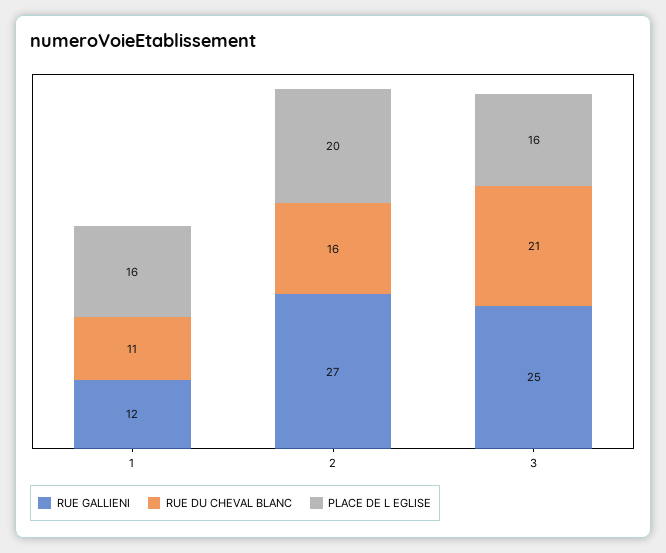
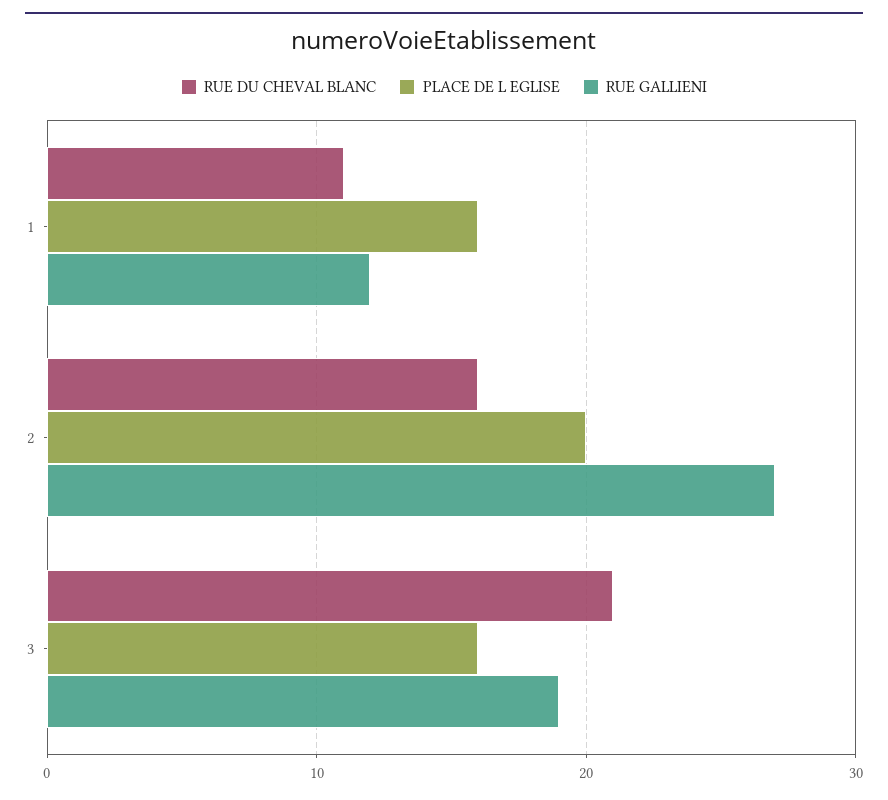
  {
    "RUE GALLIENI": {
      "1": 12,
      "2": 27,
-     "3": 25
+     "3": 19
    },
    "RUE DU CHEVAL BLANC": {
      "1": 11,
      "2": 16,
      "3": 21
    },
    "PLACE DE L EGLISE": {
      "1": 16,
      "2": 20,
      "3": 16
    }
  }

